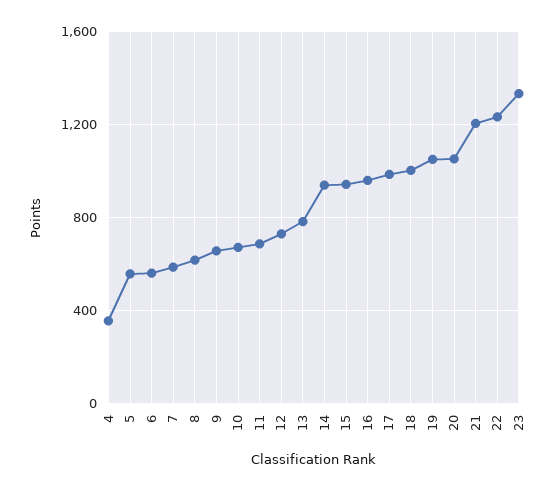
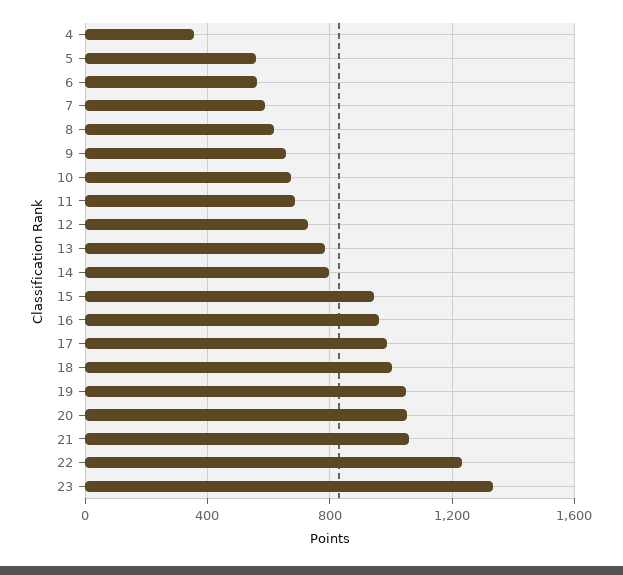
  {
    "4": 350,
    "5": 550,
    "6": 550,
    "7": 600,
    "8": 600,
    "9": 650,
    "10": 650,
    "11": 700,
    "12": 750,
    "13": 800,
-   "14": 950,
+   "14": 800,
    "15": 950,
    "16": 950,
    "17": 1000,
    "18": 1000,
    "19": 1050,
    "20": 1050,
-   "21": 1200,
+   "21": 1050,
    "22": 1250,
    "23": 1350
  }

